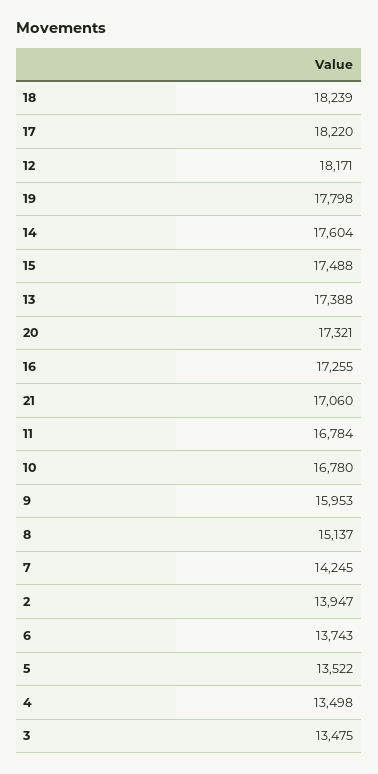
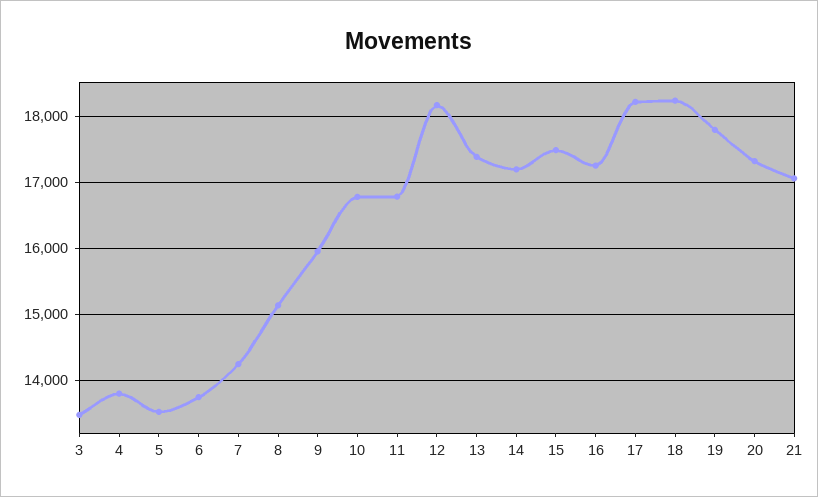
  {
    "18": 18239,
    "17": 18220,
    "12": 18171,
    "19": 17798,
-   "14": 17604,
+   "14": 17200,
    "15": 17488,
    "13": 17388,
    "20": 17321,
    "16": 17255,
    "21": 17060,
    "11": 16784,
    "10": 16780,
    "9": 15953,
    "8": 15137,
    "7": 14245,
-   "2": 13947,
    "6": 13743,
    "5": 13522,
-   "4": 13498,
+   "4": 13800,
    "3": 13475
  }

